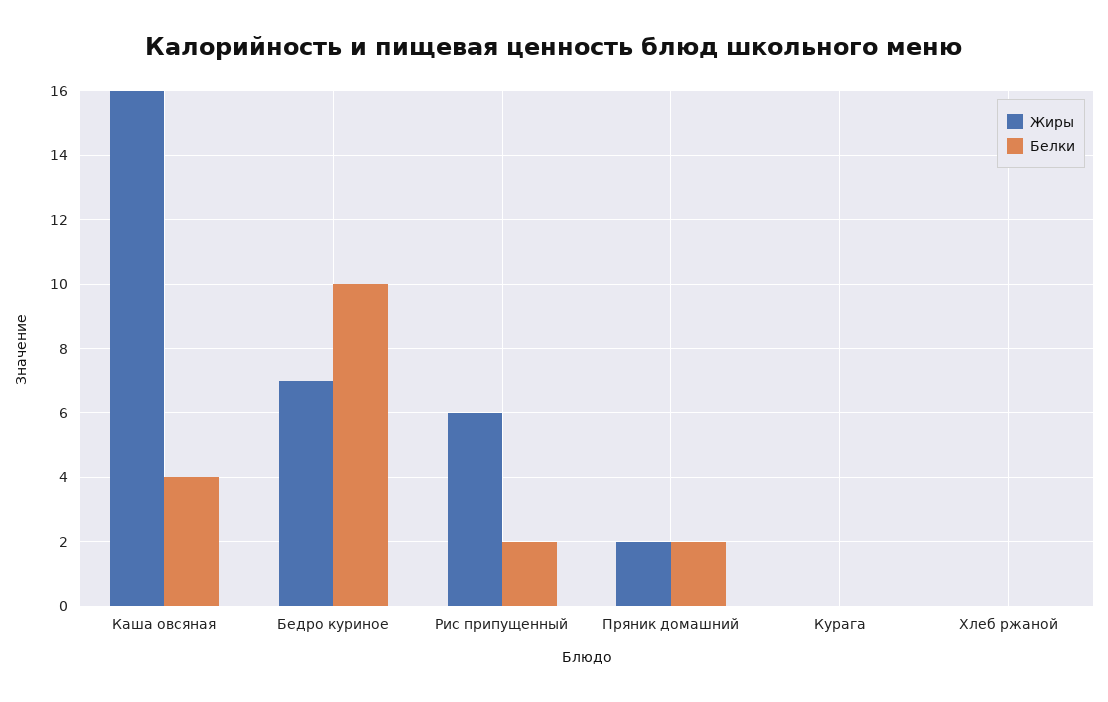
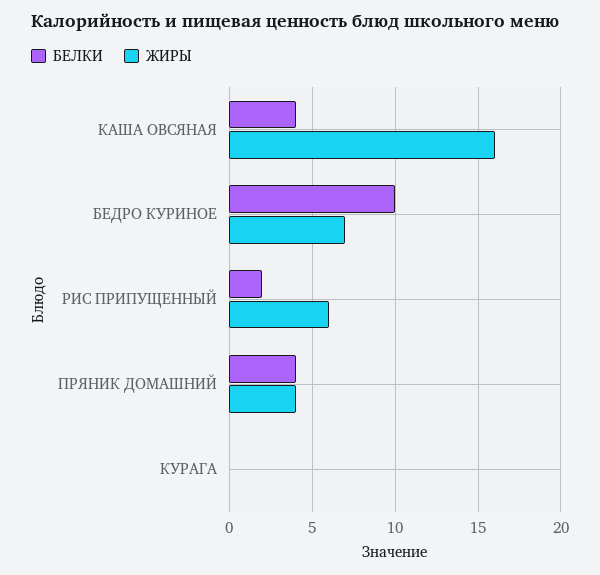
  {
    "Жиры": {
      "Каша овсяная": 16,
      "Бедро куриное": 7,
      "Рис припущенный": 6,
-     "Пряник домашний": 2,
+     "Пряник домашний": 4,
-     "Курага": 0,
+     "Курага": 0
-     "Хлеб ржаной": 0
    },
    "Белки": {
      "Каша овсяная": 4,
      "Бедро куриное": 10,
      "Рис припущенный": 2,
-     "Пряник домашний": 2,
+     "Пряник домашний": 4,
-     "Курага": 0,
+     "Курага": 0
-     "Хлеб ржаной": 0
    }
  }

